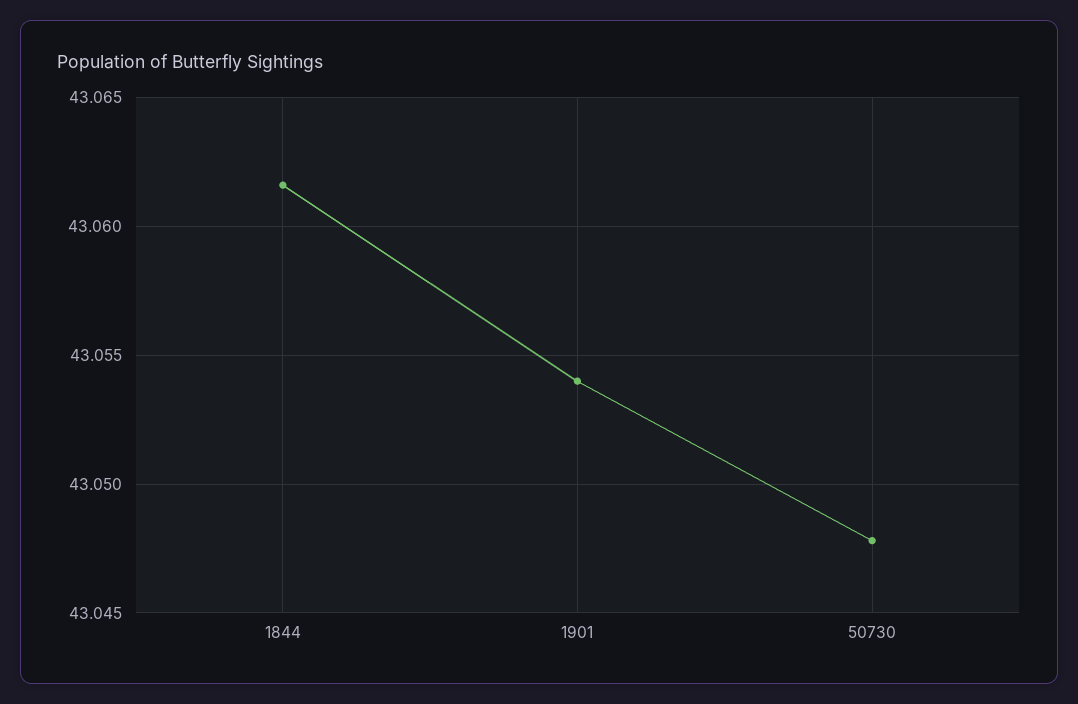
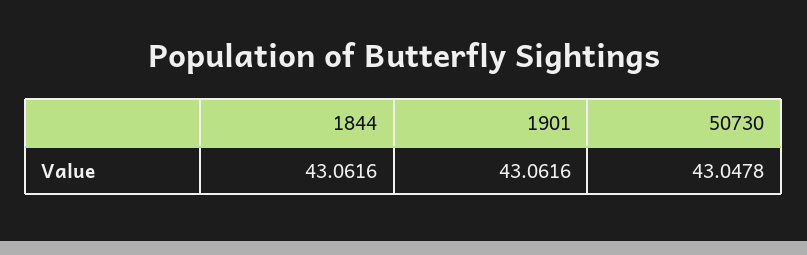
  {
    "1844": 43.0616,
-   "1901": 43.054,
+   "1901": 43.0616,
    "50730": 43.0478
  }

